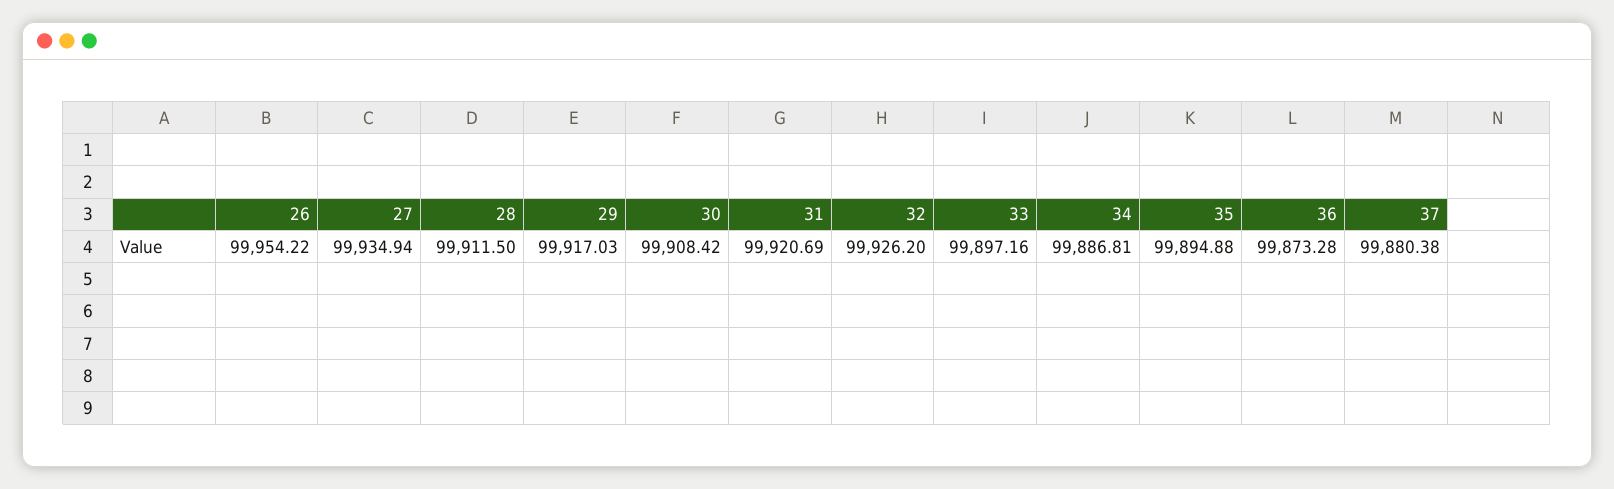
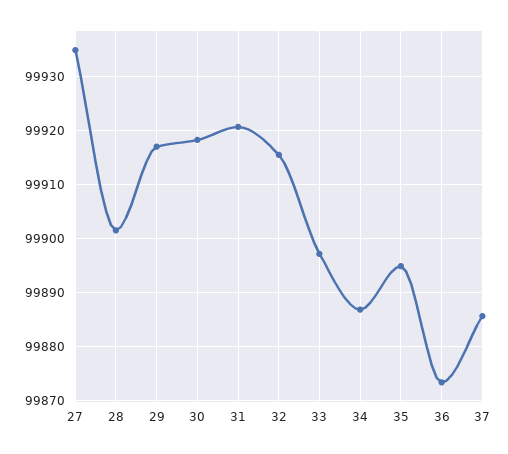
  {
-   "26": 99954.22,
    "27": 99934.94,
-   "28": 99911.5,
+   "28": 99902,
    "29": 99917.03,
-   "30": 99908.42,
+   "30": 99918,
    "31": 99920.69,
-   "32": 99926.2,
+   "32": 99916,
    "33": 99897.16,
    "34": 99886.81,
    "35": 99894.88,
    "36": 99873.28,
-   "37": 99880.38
+   "37": 99886
  }

